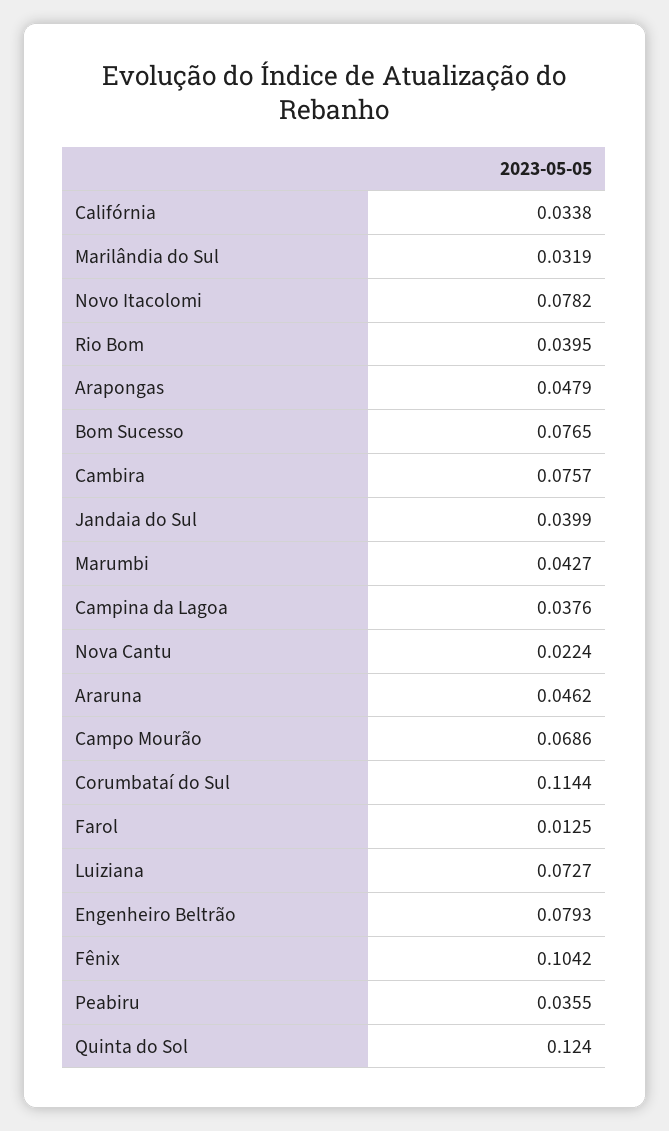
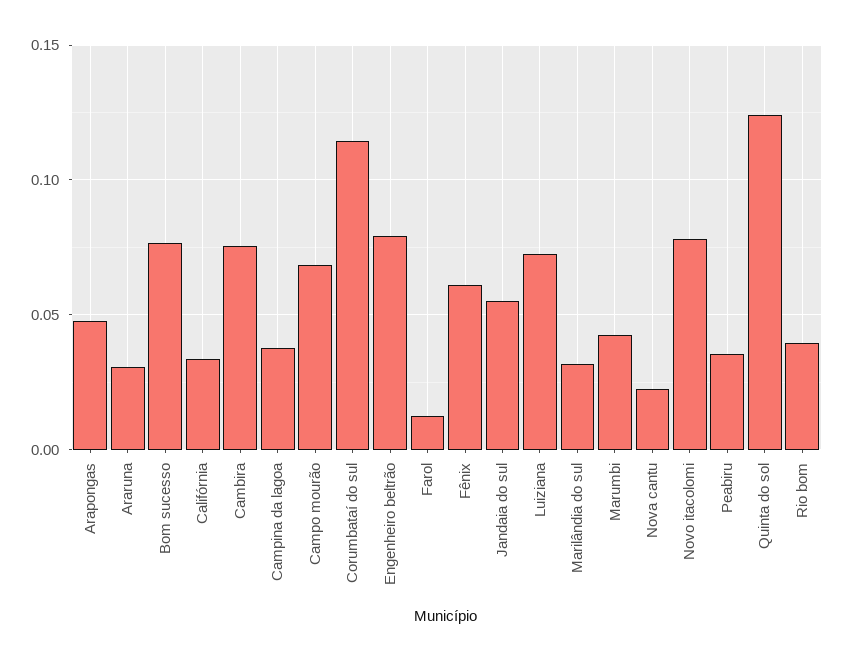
  {
    "Califórnia": 0.0338,
    "Marilândia do Sul": 0.0319,
    "Novo Itacolomi": 0.0782,
    "Rio Bom": 0.0395,
    "Arapongas": 0.0479,
    "Bom Sucesso": 0.0765,
    "Cambira": 0.0757,
-   "Jandaia do Sul": 0.0399,
+   "Jandaia do Sul": 0.055,
    "Marumbi": 0.0427,
    "Campina da Lagoa": 0.0376,
    "Nova Cantu": 0.0224,
-   "Araruna": 0.0462,
+   "Araruna": 0.03,
    "Campo Mourão": 0.0686,
    "Corumbataí do Sul": 0.1144,
    "Farol": 0.0125,
    "Luiziana": 0.0727,
    "Engenheiro Beltrão": 0.0793,
-   "Fênix": 0.1042,
+   "Fênix": 0.06,
    "Peabiru": 0.0355,
    "Quinta do Sol": 0.124
  }

